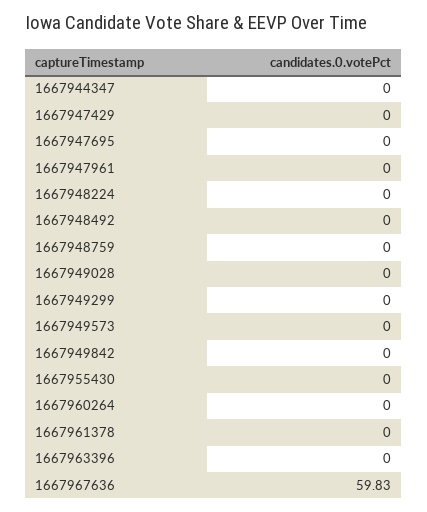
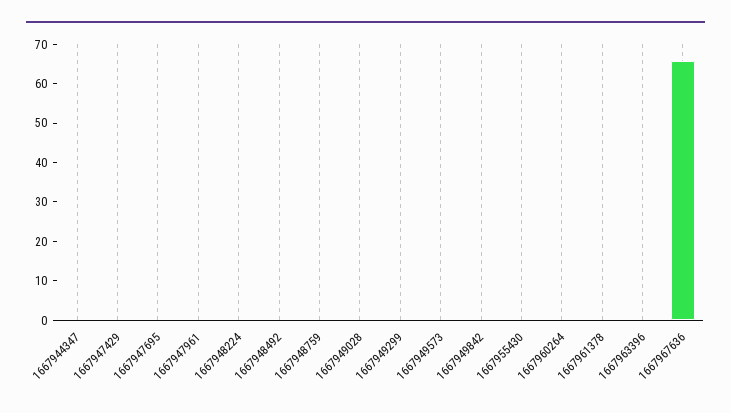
  {
    "1667944347": 0,
    "1667947429": 0,
    "1667947695": 0,
    "1667947961": 0,
    "1667948224": 0,
    "1667948492": 0,
    "1667948759": 0,
    "1667949028": 0,
    "1667949299": 0,
    "1667949573": 0,
    "1667949842": 0,
    "1667955430": 0,
    "1667960264": 0,
    "1667961378": 0,
    "1667963396": 0,
-   "1667967636": 59.83
+   "1667967636": 65
  }

